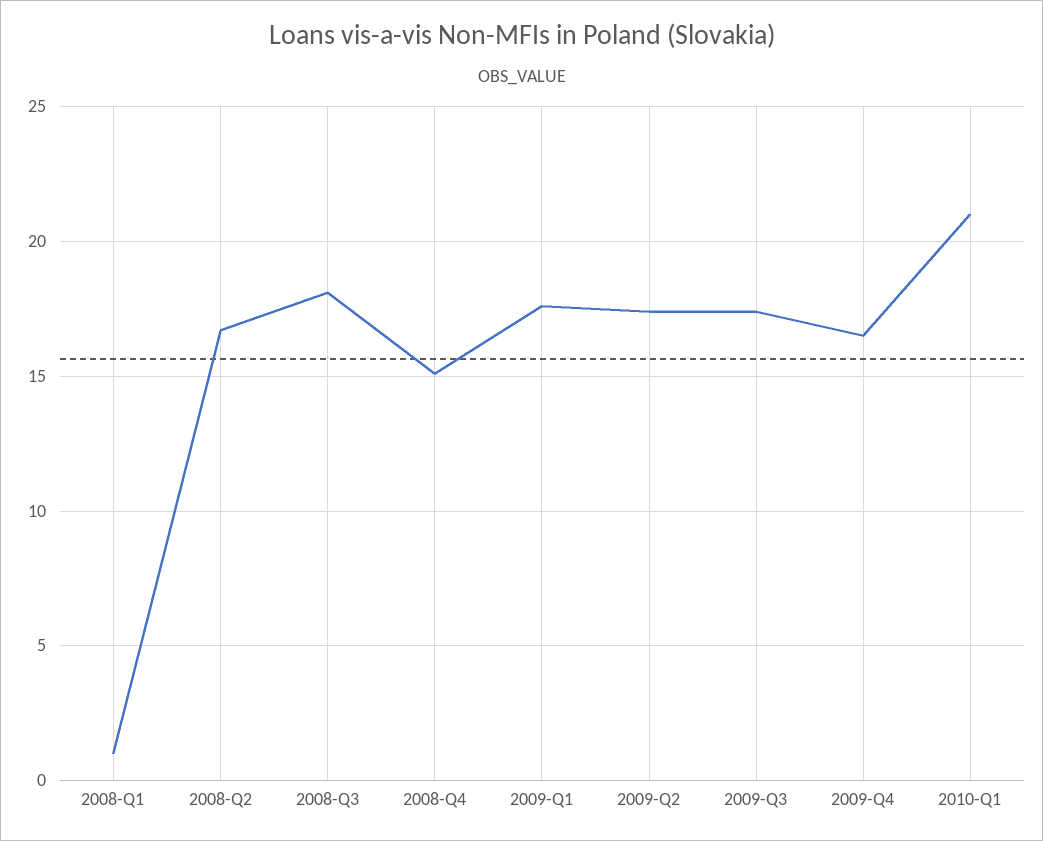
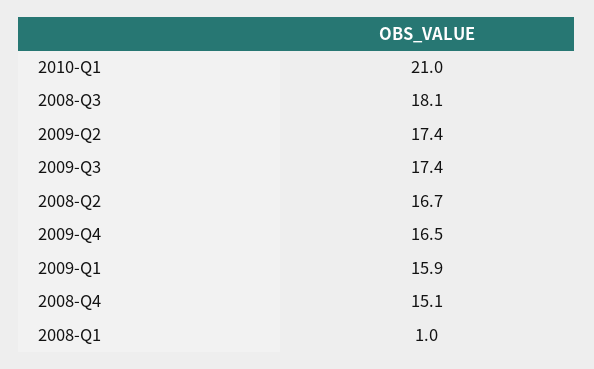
  {
    "2008-Q1": 1,
    "2008-Q2": 16.7,
    "2008-Q3": 18.1,
    "2008-Q4": 15.1,
-   "2009-Q1": 17.5,
+   "2009-Q1": 15.9,
    "2009-Q2": 17.4,
    "2009-Q3": 17.4,
    "2009-Q4": 16.5,
    "2010-Q1": 21
  }

